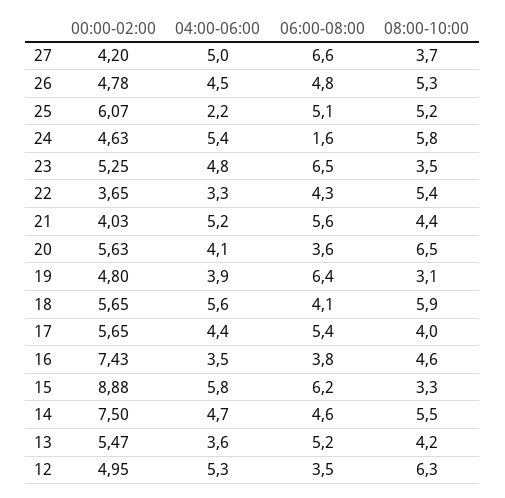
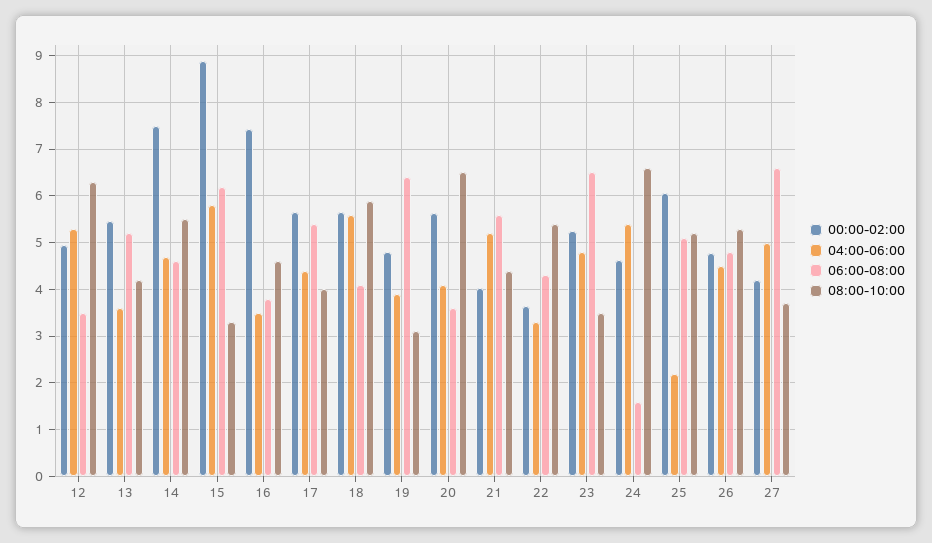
  {
    "00:00-02:00": {
      "27": 4.2,
      "26": 4.78,
      "25": 6.07,
      "24": 4.63,
      "23": 5.25,
      "22": 3.65,
      "21": 4.03,
      "20": 5.63,
      "19": 4.8,
      "18": 5.65,
      "17": 5.65,
      "16": 7.43,
      "15": 8.88,
      "14": 7.5,
      "13": 5.47,
      "12": 4.95
    },
    "04:00-06:00": {
      "27": 5,
      "26": 4.5,
      "25": 2.2,
      "24": 5.4,
      "23": 4.8,
      "22": 3.3,
      "21": 5.2,
      "20": 4.1,
      "19": 3.9,
      "18": 5.6,
      "17": 4.4,
      "16": 3.5,
      "15": 5.8,
      "14": 4.7,
      "13": 3.6,
      "12": 5.3
    },
    "06:00-08:00": {
      "27": 6.6,
      "26": 4.8,
      "25": 5.1,
      "24": 1.6,
      "23": 6.5,
      "22": 4.3,
      "21": 5.6,
      "20": 3.6,
      "19": 6.4,
      "18": 4.1,
      "17": 5.4,
      "16": 3.8,
      "15": 6.2,
      "14": 4.6,
      "13": 5.2,
      "12": 3.5
    },
    "08:00-10:00": {
      "27": 3.7,
      "26": 5.3,
      "25": 5.2,
-     "24": 5.8,
+     "24": 6.6,
      "23": 3.5,
      "22": 5.4,
      "21": 4.4,
      "20": 6.5,
      "19": 3.1,
      "18": 5.9,
      "17": 4,
      "16": 4.6,
      "15": 3.3,
      "14": 5.5,
      "13": 4.2,
      "12": 6.3
    }
  }

